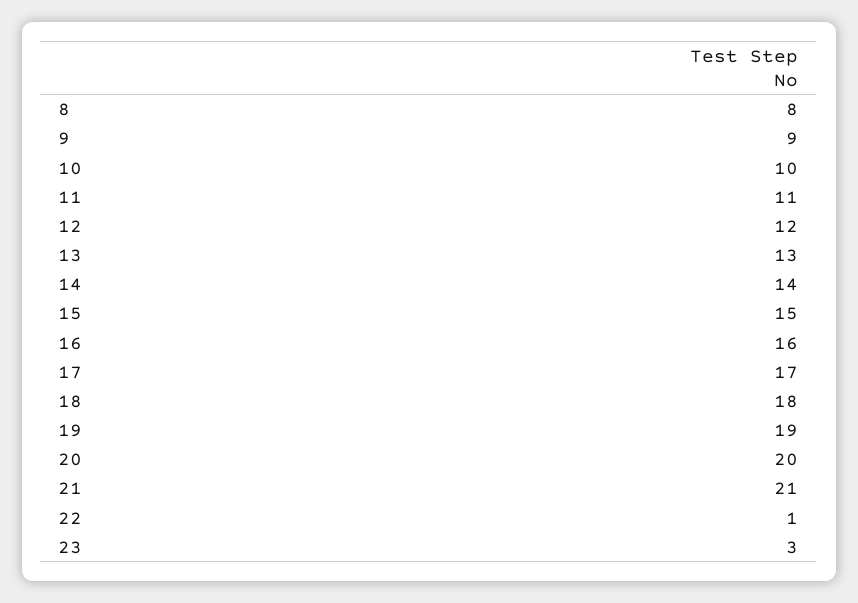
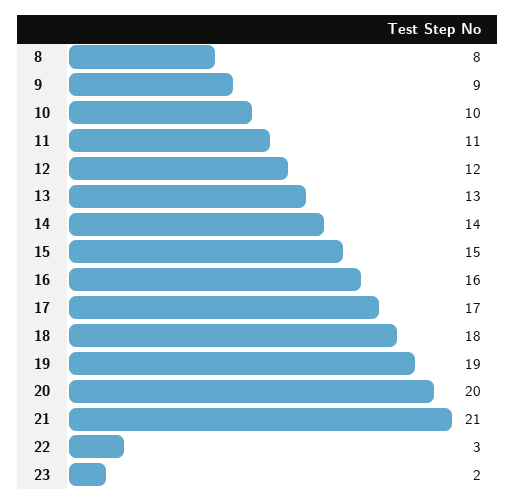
  {
    "8": 8,
    "9": 9,
    "10": 10,
    "11": 11,
    "12": 12,
    "13": 13,
    "14": 14,
    "15": 15,
    "16": 16,
    "17": 17,
    "18": 18,
    "19": 19,
    "20": 20,
    "21": 21,
-   "22": 1,
+   "22": 3,
-   "23": 3
+   "23": 2
  }

